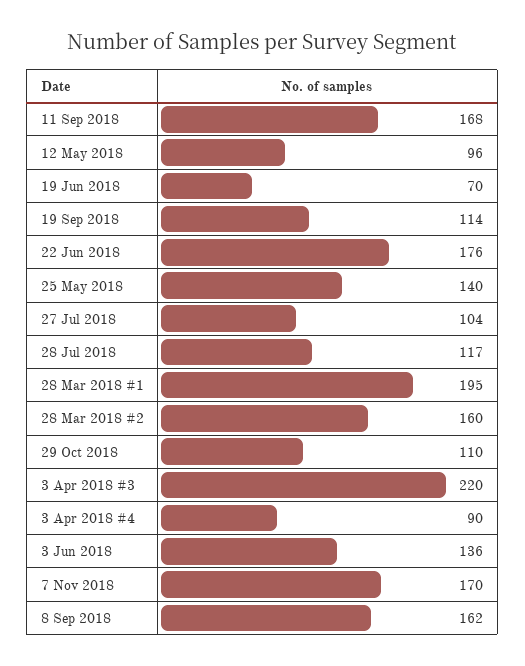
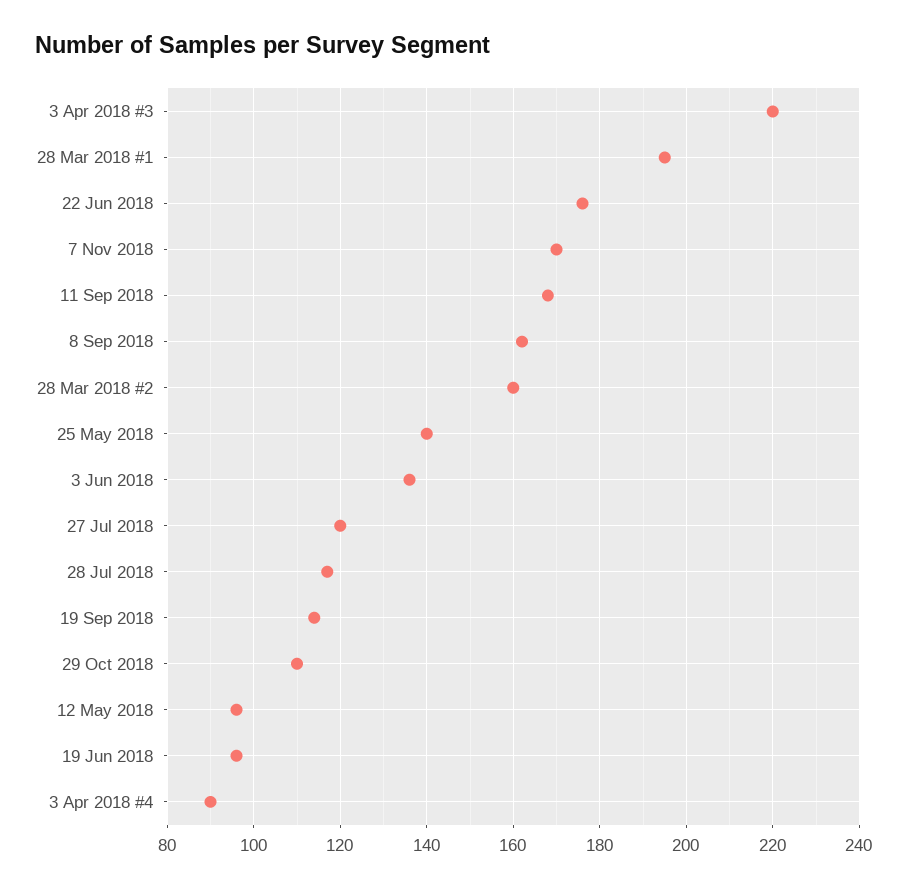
  {
    "11 Sep 2018": 168,
    "12 May 2018": 96,
-   "19 Jun 2018": 70,
+   "19 Jun 2018": 95,
    "19 Sep 2018": 114,
    "22 Jun 2018": 176,
    "25 May 2018": 140,
-   "27 Jul 2018": 104,
+   "27 Jul 2018": 120,
    "28 Jul 2018": 117,
    "28 Mar 2018 #1": 195,
    "28 Mar 2018 #2": 160,
    "29 Oct 2018": 110,
    "3 Apr 2018 #3": 220,
    "3 Apr 2018 #4": 90,
    "3 Jun 2018": 136,
    "7 Nov 2018": 170,
    "8 Sep 2018": 162
  }

